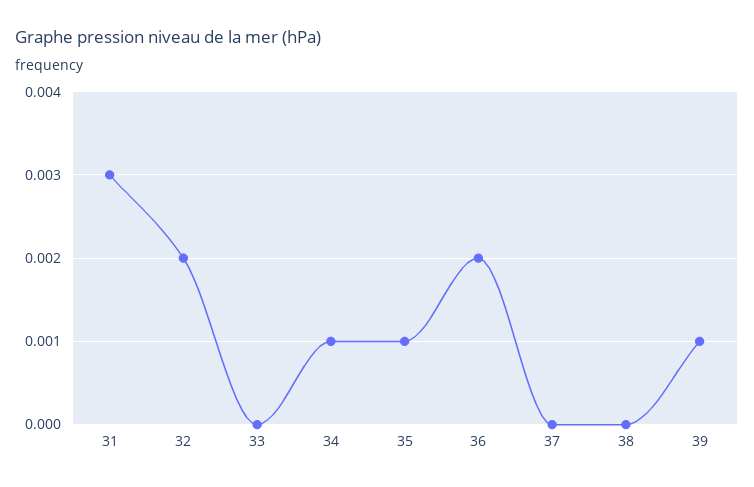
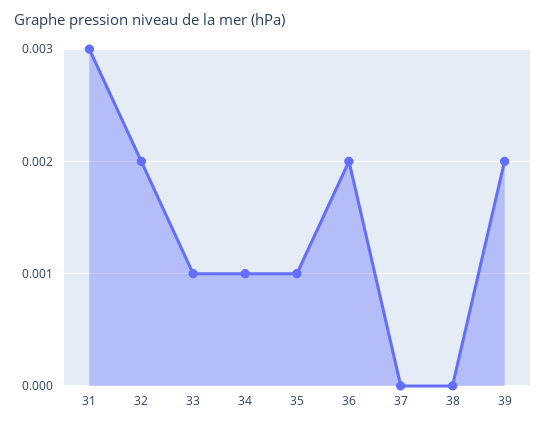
  {
    "31": 0.003,
    "32": 0.002,
-   "33": 0,
+   "33": 0.001,
    "34": 0.001,
    "35": 0.001,
    "36": 0.002,
    "37": 0,
    "38": 0,
-   "39": 0.001
+   "39": 0.002
  }

